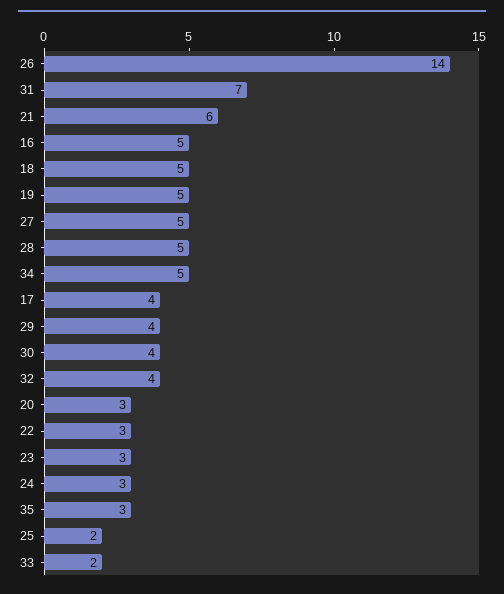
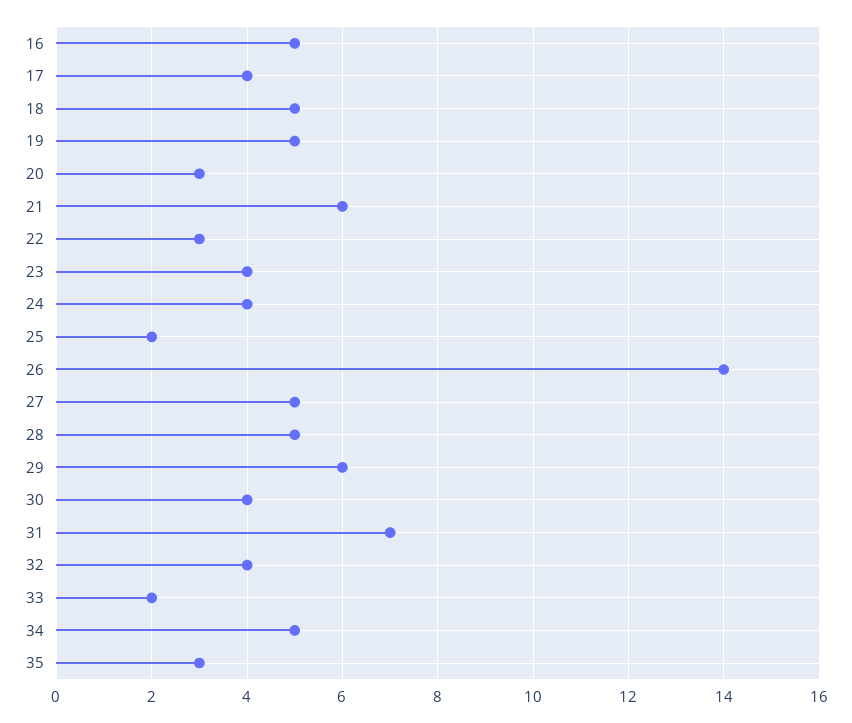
  {
    "26": 14,
    "31": 7,
    "21": 6,
    "16": 5,
    "18": 5,
    "19": 5,
    "27": 5,
    "28": 5,
    "34": 5,
    "17": 4,
-   "29": 4,
+   "29": 6,
    "30": 4,
    "32": 4,
    "20": 3,
    "22": 3,
-   "23": 3,
+   "23": 4,
-   "24": 3,
+   "24": 4,
    "35": 3,
    "25": 2,
    "33": 2
  }

